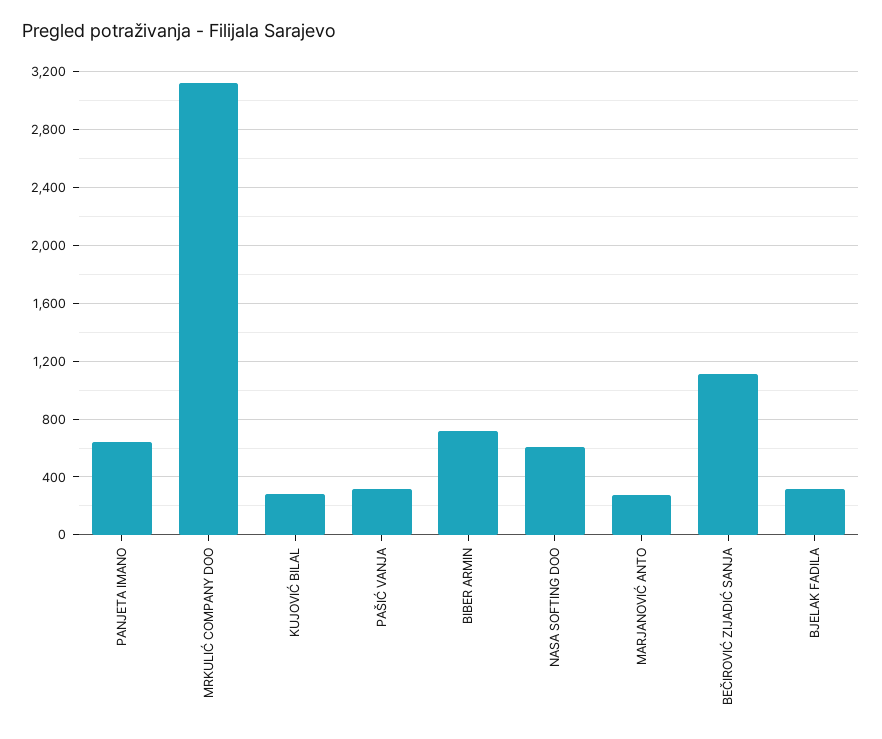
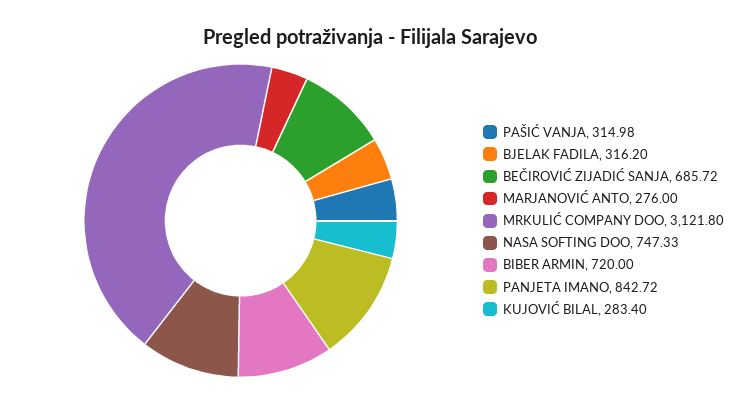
  {
-   "PANJETA IMANO": 650,
+   "PANJETA IMANO": 842.72,
    "MRKULIĆ COMPANY DOO": 3121.8,
    "KUJOVIĆ BILAL": 283.4,
    "PAŠIĆ VANJA": 314.98,
    "BIBER ARMIN": 720,
-   "NASA SOFTING DOO": 600,
+   "NASA SOFTING DOO": 747.33,
    "MARJANOVIĆ ANTO": 276,
-   "BEČIROVIĆ ZIJADIĆ SANJA": 1100,
+   "BEČIROVIĆ ZIJADIĆ SANJA": 685.72,
    "BJELAK FADILA": 316.2
  }

